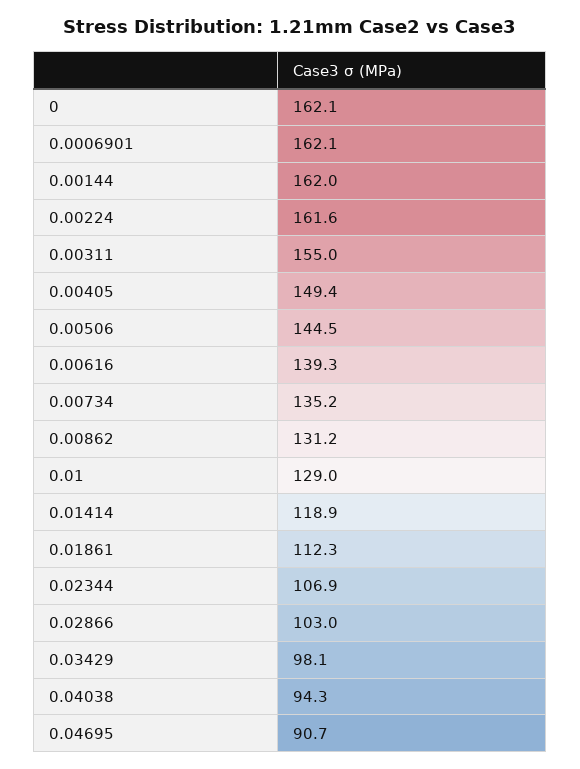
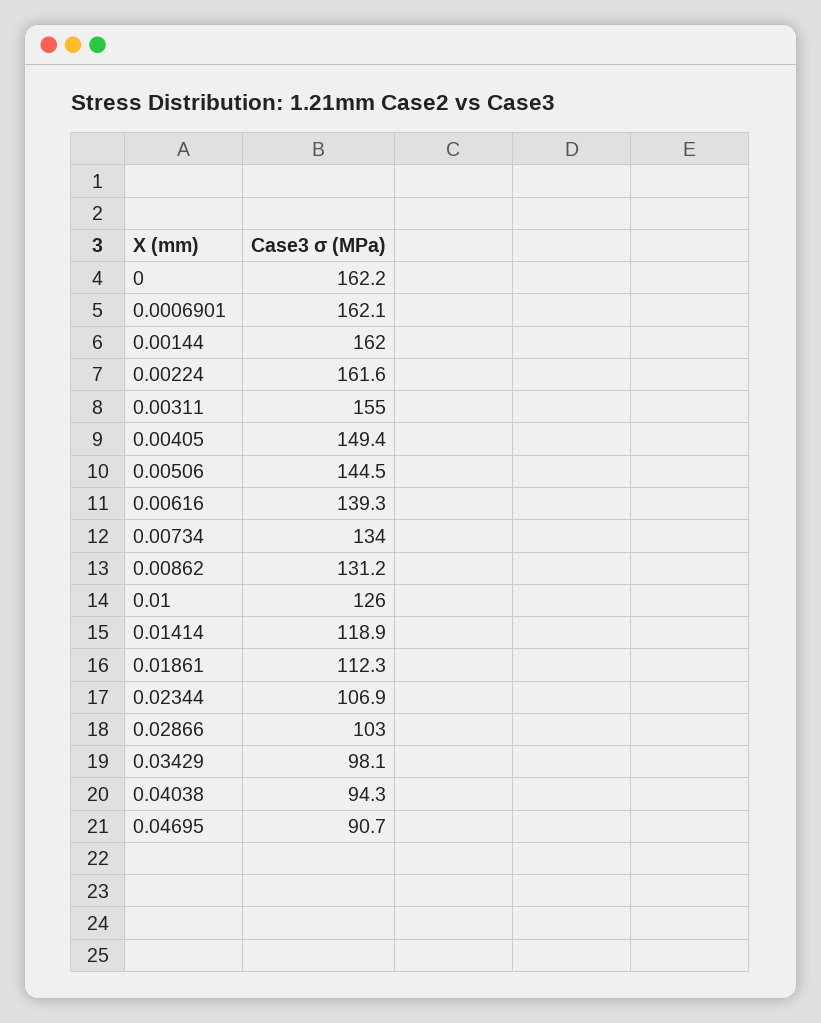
  {
-   "0": 162.1,
+   "0": 162.2,
    "0.0006901": 162.1,
    "0.00144": 162,
    "0.00224": 161.6,
    "0.00311": 155,
    "0.00405": 149.4,
    "0.00506": 144.5,
    "0.00616": 139.3,
-   "0.00734": 135.2,
+   "0.00734": 134,
    "0.00862": 131.2,
-   "0.01": 129,
+   "0.01": 126,
    "0.01414": 118.9,
    "0.01861": 112.3,
    "0.02344": 106.9,
    "0.02866": 103,
    "0.03429": 98.1,
    "0.04038": 94.3,
    "0.04695": 90.7
  }

